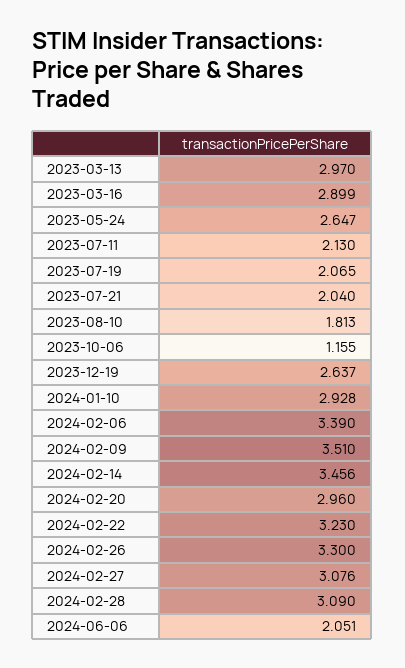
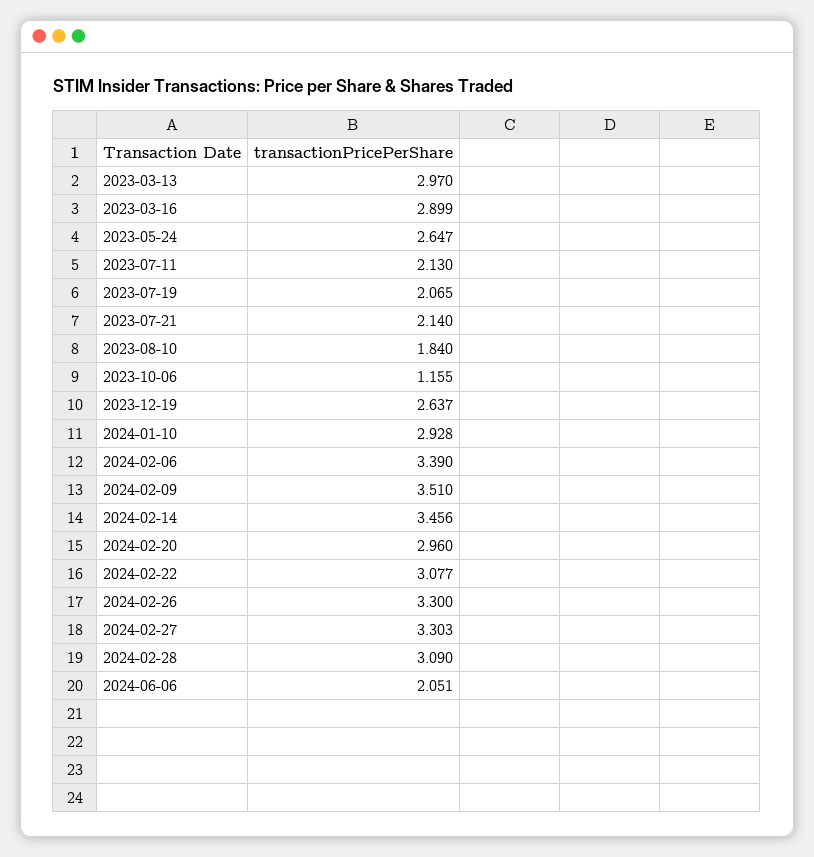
  {
    "2023-03-13": 2.97,
    "2023-03-16": 2.899,
    "2023-05-24": 2.647,
    "2023-07-11": 2.13,
    "2023-07-19": 2.065,
-   "2023-07-21": 2.04,
+   "2023-07-21": 2.14,
-   "2023-08-10": 1.813,
+   "2023-08-10": 1.84,
    "2023-10-06": 1.155,
    "2023-12-19": 2.637,
    "2024-01-10": 2.928,
    "2024-02-06": 3.39,
    "2024-02-09": 3.51,
    "2024-02-14": 3.456,
    "2024-02-20": 2.96,
-   "2024-02-22": 3.23,
+   "2024-02-22": 3.077,
    "2024-02-26": 3.3,
-   "2024-02-27": 3.076,
+   "2024-02-27": 3.303,
    "2024-02-28": 3.09,
    "2024-06-06": 2.051
  }

